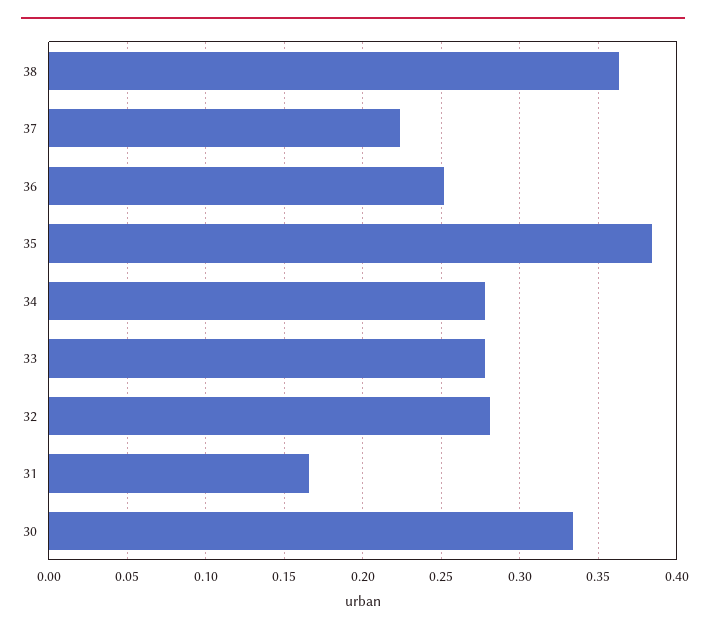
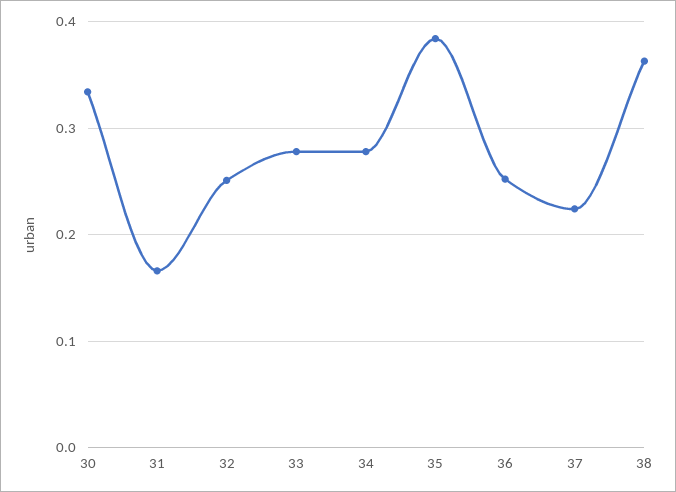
  {
    "38": 0.365,
    "37": 0.225,
    "36": 0.25,
    "35": 0.385,
    "34": 0.28,
    "33": 0.28,
-   "32": 0.28,
+   "32": 0.25,
    "31": 0.165,
    "30": 0.335
  }

